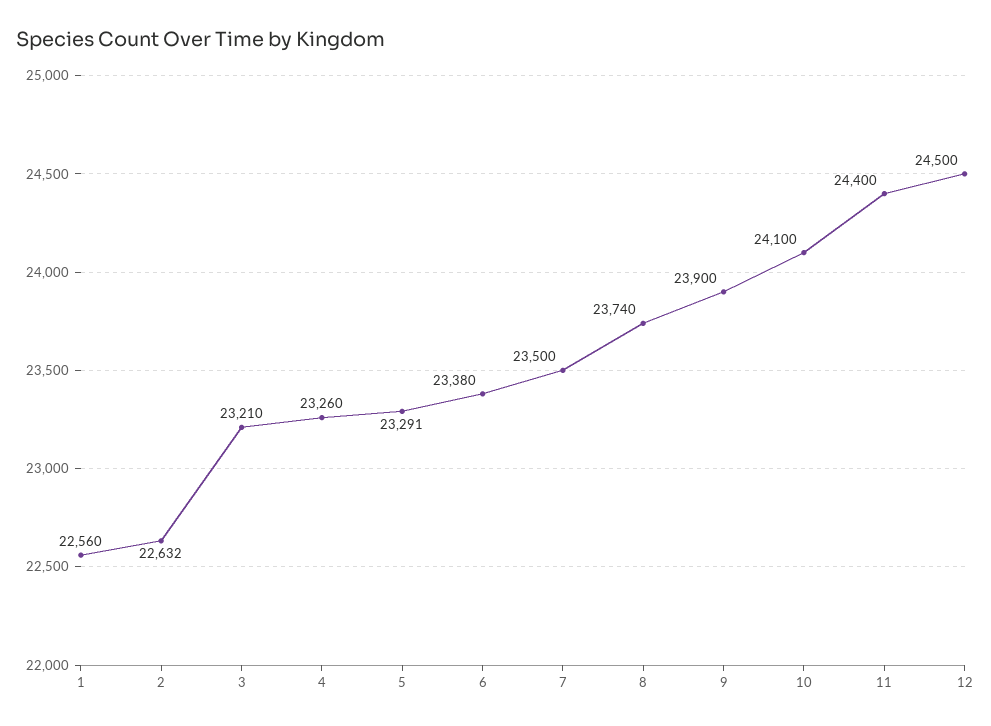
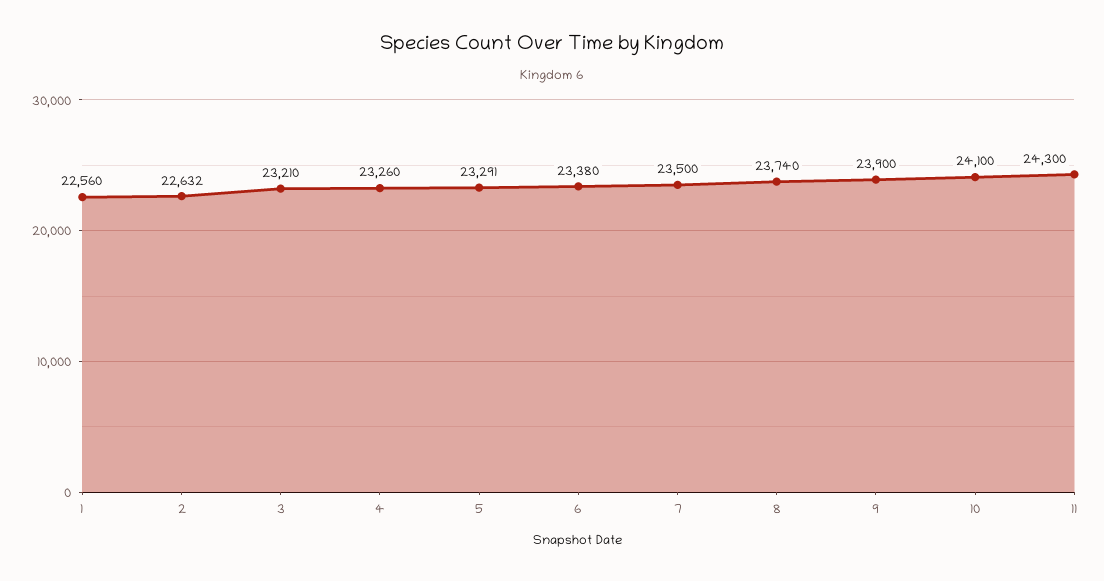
  {
    "1": 22560,
    "2": 22632,
    "3": 23210,
    "4": 23260,
    "5": 23291,
    "6": 23380,
    "7": 23500,
    "8": 23740,
    "9": 23900,
    "10": 24100,
-   "11": 24400,
+   "11": 24300
-   "12": 24500
  }

